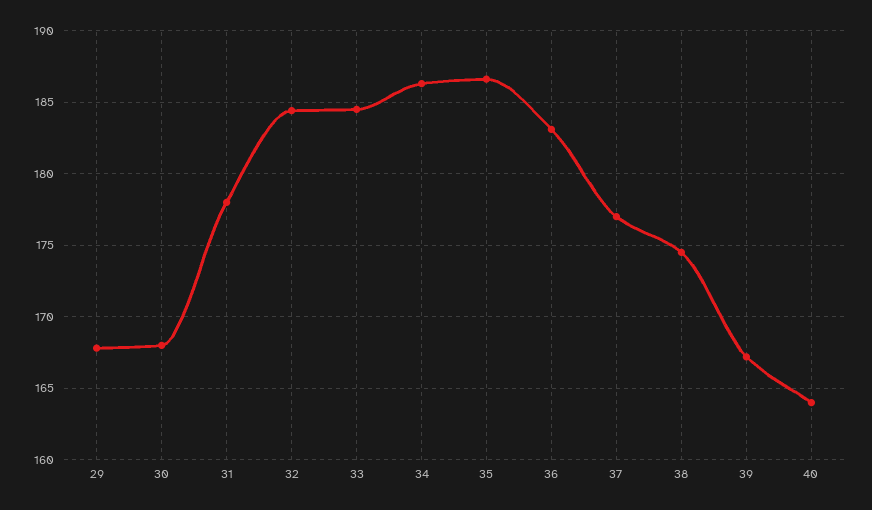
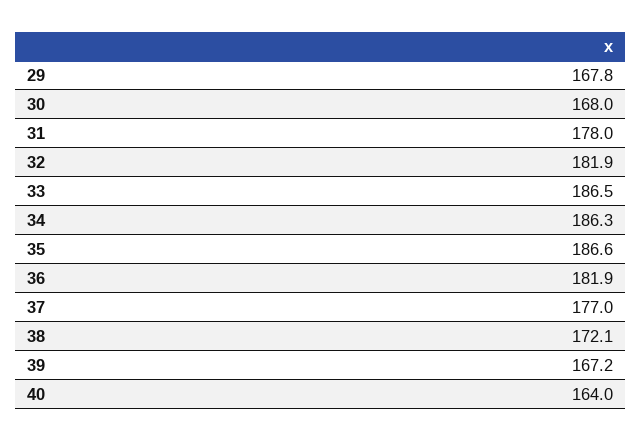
  {
    "29": 167.8,
    "30": 168,
    "31": 178,
-   "32": 184.5,
+   "32": 181.9,
-   "33": 184.5,
+   "33": 186.5,
    "34": 186.3,
    "35": 186.6,
-   "36": 183,
+   "36": 181.9,
    "37": 177,
-   "38": 174.5,
+   "38": 172.1,
    "39": 167.2,
    "40": 164
  }

